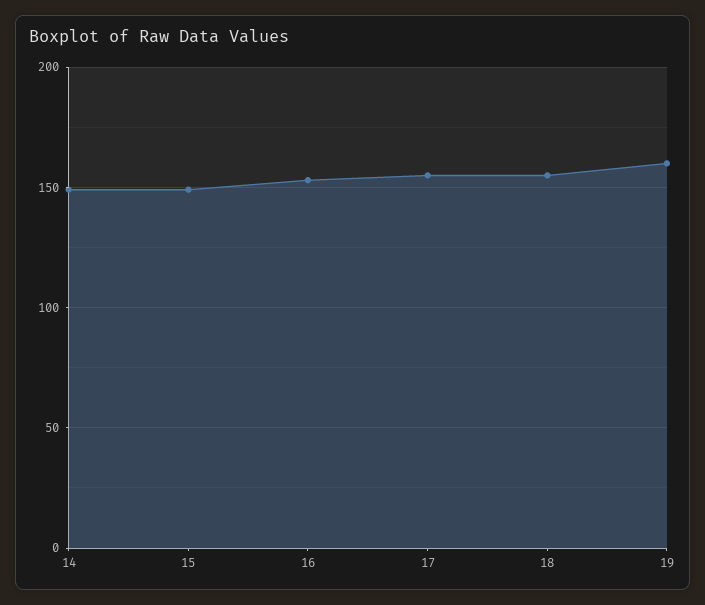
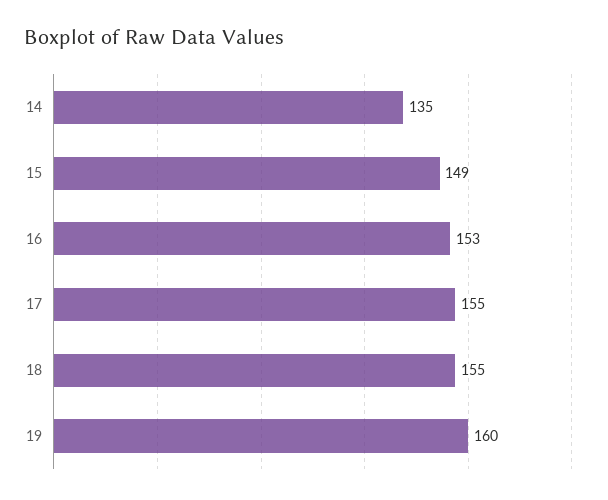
  {
-   "14": 150,
+   "14": 135,
    "15": 149,
    "16": 153,
    "17": 155,
    "18": 155,
    "19": 160
  }

